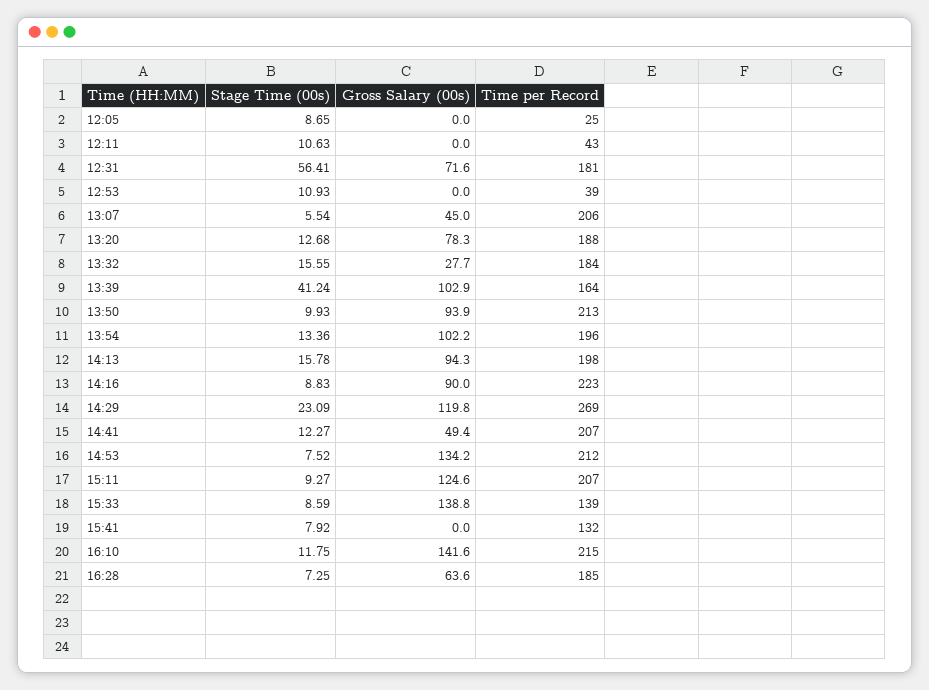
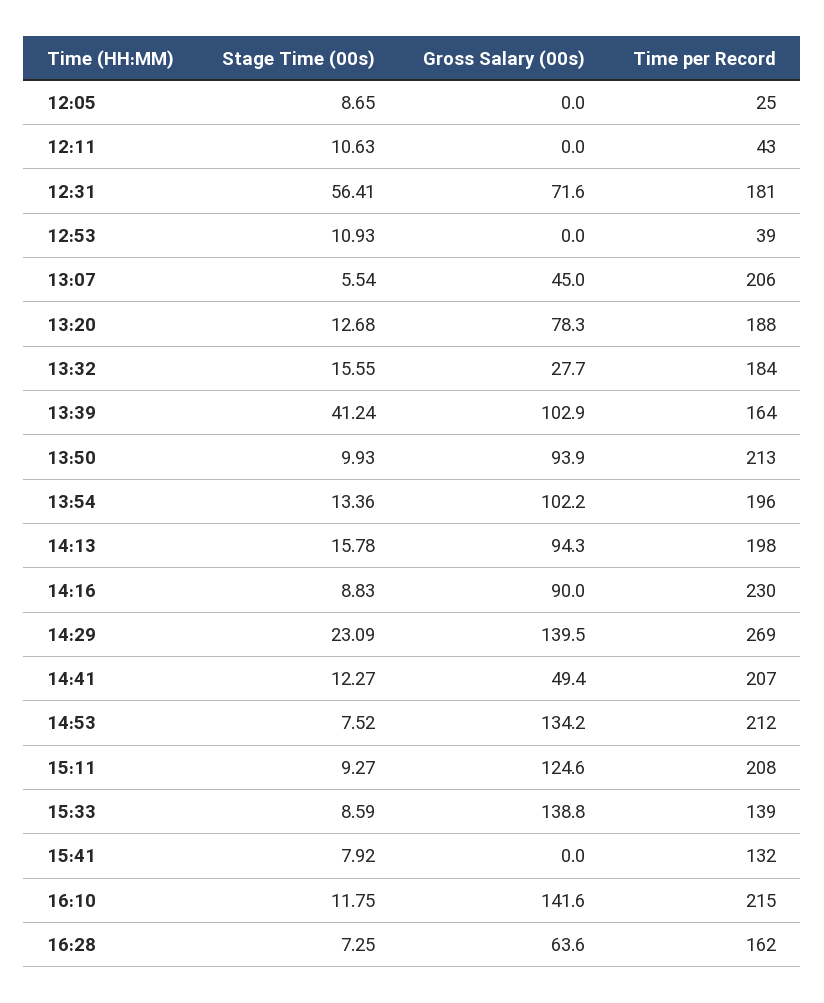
  {
    "Stage Time (00s)": {
      "12:05": 8.65,
      "12:11": 10.63,
      "12:31": 56.41,
      "12:53": 10.93,
      "13:07": 5.54,
      "13:20": 12.68,
      "13:32": 15.55,
      "13:39": 41.24,
      "13:50": 9.93,
      "13:54": 13.36,
      "14:13": 15.78,
      "14:16": 8.83,
      "14:29": 23.09,
      "14:41": 12.27,
      "14:53": 7.52,
      "15:11": 9.27,
      "15:33": 8.59,
      "15:41": 7.92,
      "16:10": 11.75,
      "16:28": 7.25
    },
    "Gross Salary (00s)": {
      "12:05": 0,
      "12:11": 0,
      "12:31": 71.6,
      "12:53": 0,
      "13:07": 45,
      "13:20": 78.3,
      "13:32": 27.7,
      "13:39": 102.9,
      "13:50": 93.9,
      "13:54": 102.2,
      "14:13": 94.3,
      "14:16": 90,
-     "14:29": 119.8,
+     "14:29": 139.5,
      "14:41": 49.4,
      "14:53": 134.2,
      "15:11": 124.6,
      "15:33": 138.8,
      "15:41": 0,
      "16:10": 141.6,
      "16:28": 63.6
    },
    "Time per Record": {
      "12:05": 25,
      "12:11": 43,
      "12:31": 181,
      "12:53": 39,
      "13:07": 206,
      "13:20": 188,
      "13:32": 184,
      "13:39": 164,
      "13:50": 213,
      "13:54": 196,
      "14:13": 198,
-     "14:16": 223,
+     "14:16": 230,
      "14:29": 269,
      "14:41": 207,
      "14:53": 212,
-     "15:11": 207,
+     "15:11": 208,
      "15:33": 139,
      "15:41": 132,
      "16:10": 215,
-     "16:28": 185
+     "16:28": 162
    }
  }

